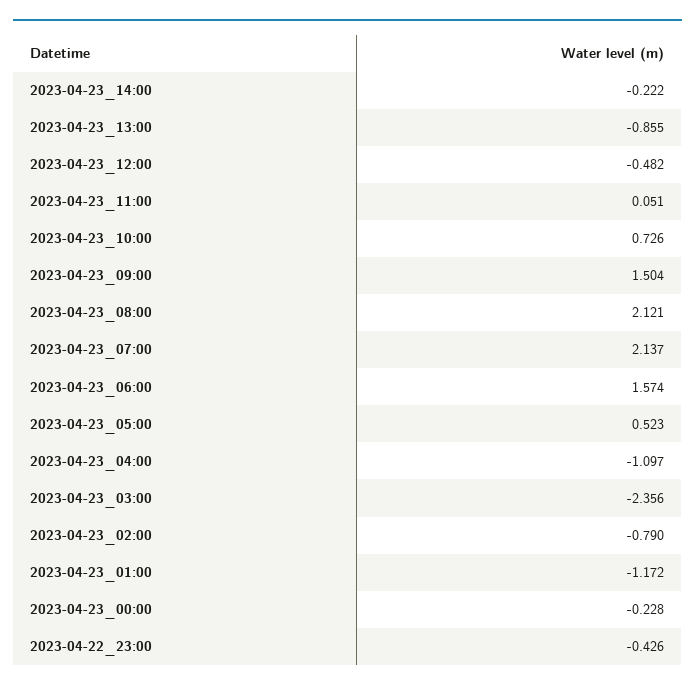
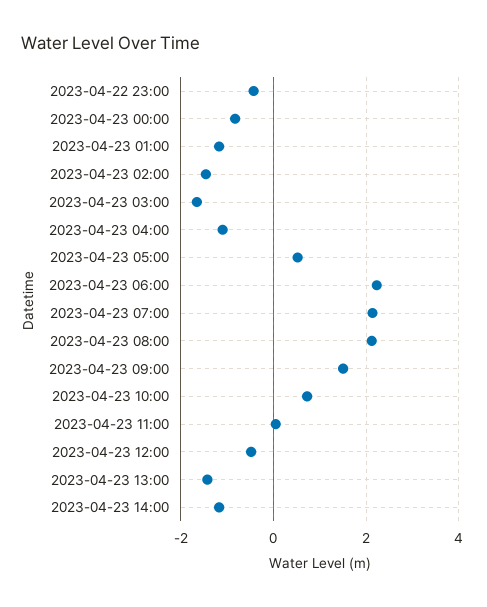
  {
-   "2023-04-23_14:00": -0.222,
+   "2023-04-23_14:00": -1.2,
-   "2023-04-23_13:00": -0.855,
+   "2023-04-23_13:00": -1.4,
    "2023-04-23_12:00": -0.482,
    "2023-04-23_11:00": 0.051,
    "2023-04-23_10:00": 0.726,
    "2023-04-23_09:00": 1.504,
    "2023-04-23_08:00": 2.121,
    "2023-04-23_07:00": 2.137,
-   "2023-04-23_06:00": 1.574,
+   "2023-04-23_06:00": 2.2,
    "2023-04-23_05:00": 0.523,
    "2023-04-23_04:00": -1.097,
-   "2023-04-23_03:00": -2.356,
+   "2023-04-23_03:00": -1.6,
-   "2023-04-23_02:00": -0.79,
+   "2023-04-23_02:00": -1.4,
    "2023-04-23_01:00": -1.172,
-   "2023-04-23_00:00": -0.228,
+   "2023-04-23_00:00": -0.8,
    "2023-04-22_23:00": -0.426
  }

